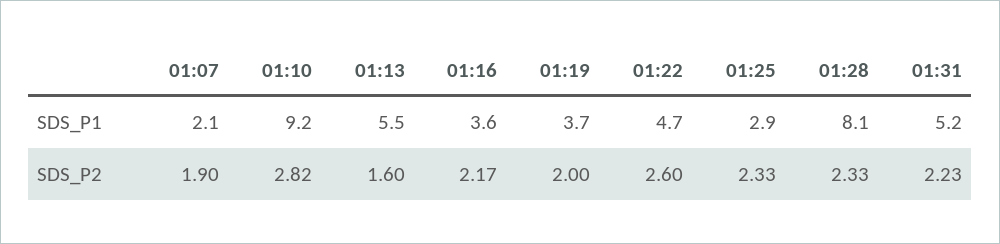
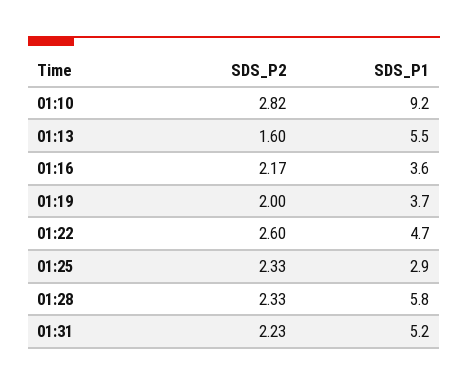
  {
-   "01:07": {
-     "SDS_P1": 2.1,
-     "SDS_P2": 1.9
-   },
    "01:10": {
      "SDS_P1": 9.2,
      "SDS_P2": 2.82
    },
    "01:13": {
      "SDS_P1": 5.5,
      "SDS_P2": 1.6
    },
    "01:16": {
      "SDS_P1": 3.6,
      "SDS_P2": 2.17
    },
    "01:19": {
      "SDS_P1": 3.7,
      "SDS_P2": 2
    },
    "01:22": {
      "SDS_P1": 4.7,
      "SDS_P2": 2.6
    },
    "01:25": {
      "SDS_P1": 2.9,
      "SDS_P2": 2.33
    },
    "01:28": {
-     "SDS_P1": 8.1,
+     "SDS_P1": 5.8,
      "SDS_P2": 2.33
    },
    "01:31": {
      "SDS_P1": 5.2,
      "SDS_P2": 2.23
    }
  }

